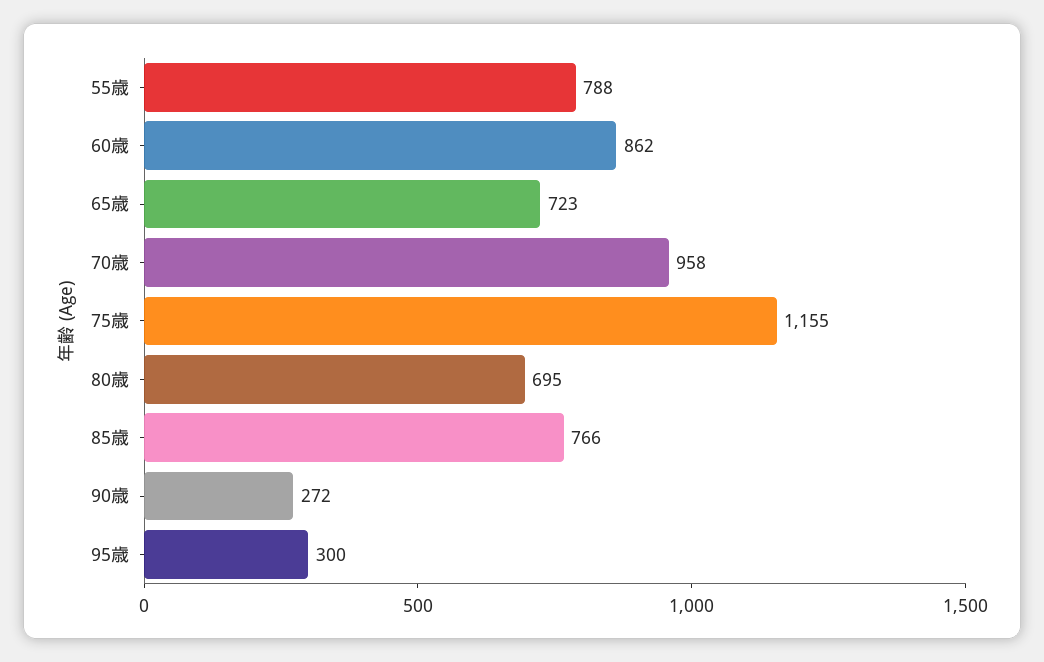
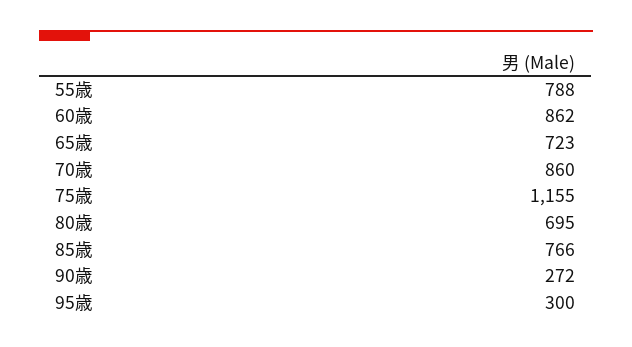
  {
    "55歳": 788,
    "60歳": 862,
    "65歳": 723,
-   "70歳": 958,
+   "70歳": 860,
    "75歳": 1155,
    "80歳": 695,
    "85歳": 766,
    "90歳": 272,
    "95歳": 300
  }

